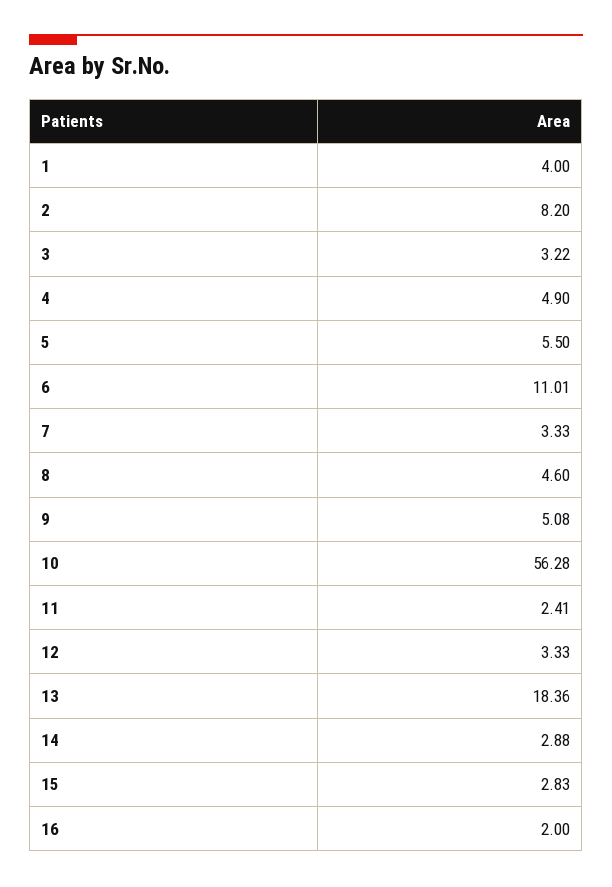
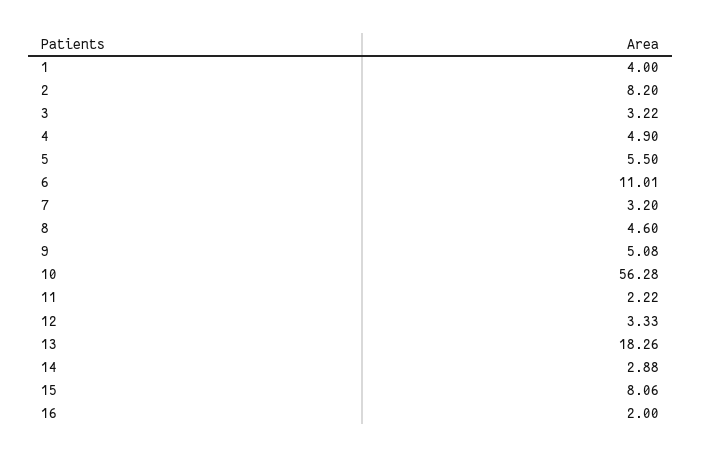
  {
    "1": 4,
    "2": 8.2,
    "3": 3.22,
    "4": 4.9,
    "5": 5.5,
    "6": 11.01,
-   "7": 3.33,
+   "7": 3.2,
    "8": 4.6,
    "9": 5.08,
    "10": 56.28,
-   "11": 2.41,
+   "11": 2.22,
    "12": 3.33,
-   "13": 18.36,
+   "13": 18.26,
    "14": 2.88,
-   "15": 2.83,
+   "15": 8.06,
    "16": 2
  }

